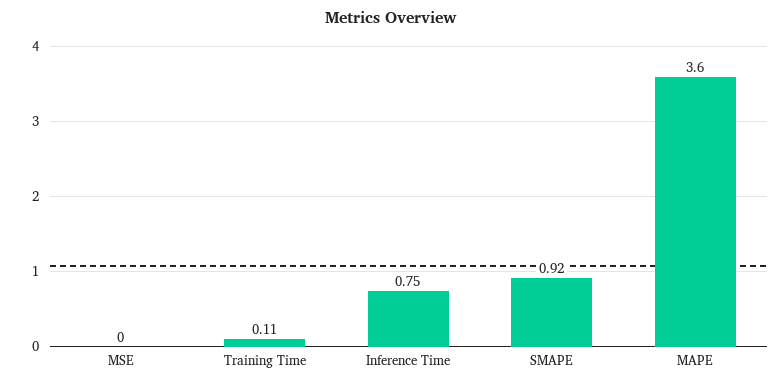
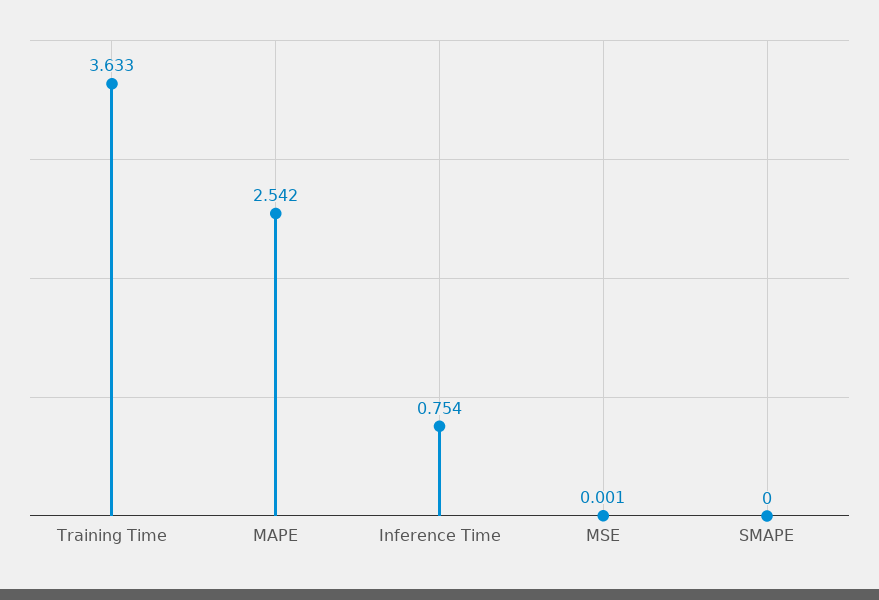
  {
    "MSE": 0.001,
-   "Training Time": 0.11,
+   "Training Time": 3.633,
    "Inference Time": 0.754,
-   "SMAPE": 0.92,
+   "SMAPE": 0,
-   "MAPE": 3.6
+   "MAPE": 2.542
  }

